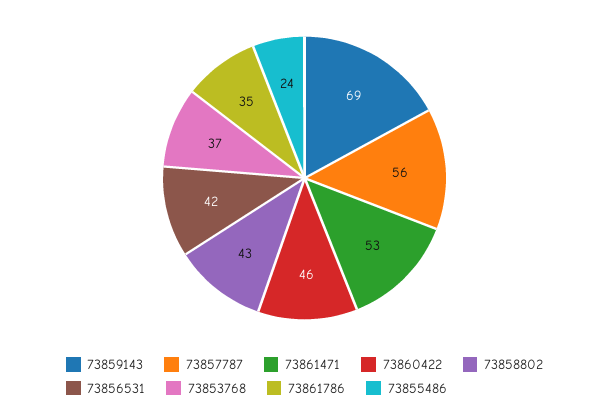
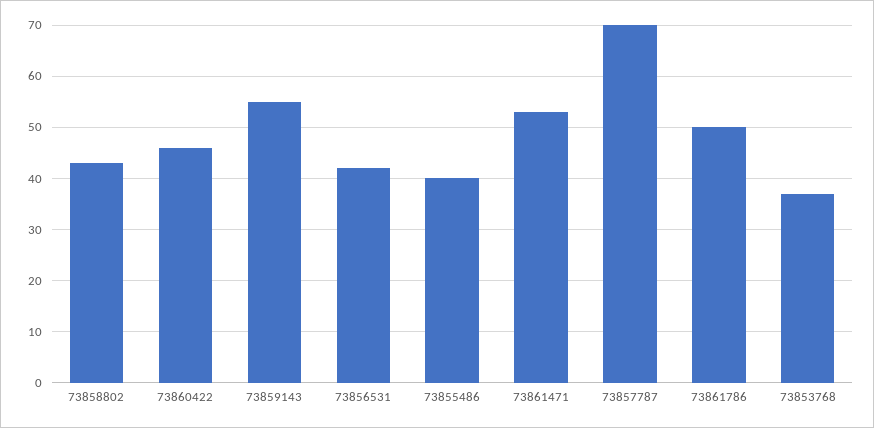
  {
-   "73859143": 69,
+   "73859143": 55,
-   "73857787": 56,
+   "73857787": 70,
    "73861471": 53,
    "73860422": 46,
    "73858802": 43,
    "73856531": 42,
    "73853768": 37,
-   "73861786": 35,
+   "73861786": 50,
-   "73855486": 24
+   "73855486": 40
  }

